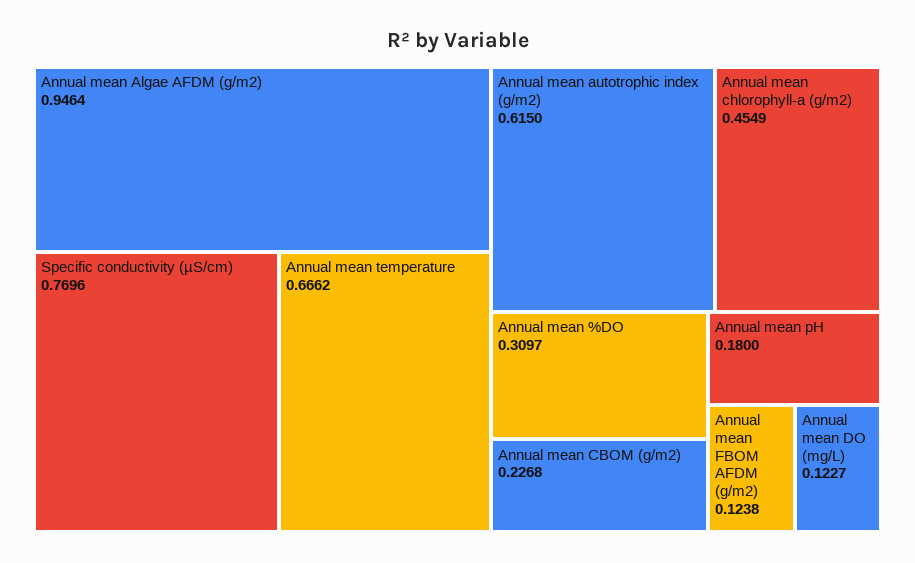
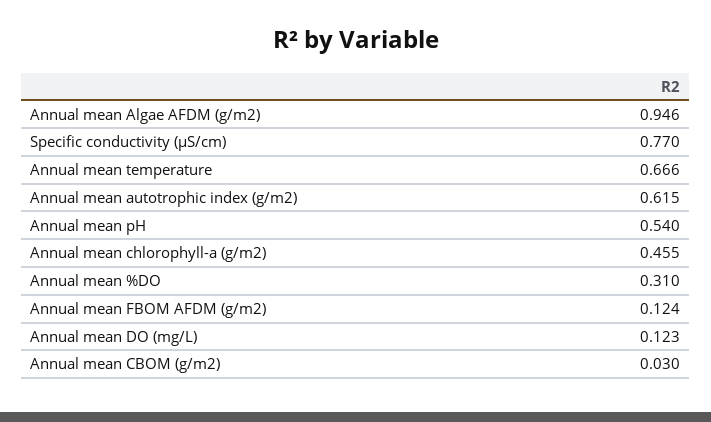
  {
    "Annual mean Algae AFDM (g/m2)": 0.9464,
    "Specific conductivity (µS/cm)": 0.7696,
    "Annual mean temperature": 0.6662,
    "Annual mean autotrophic index (g/m2)": 0.615,
    "Annual mean chlorophyll-a (g/m2)": 0.4549,
    "Annual mean %DO": 0.3097,
-   "Annual mean CBOM (g/m2)": 0.2268,
+   "Annual mean CBOM (g/m2)": 0.03,
-   "Annual mean pH": 0.18,
+   "Annual mean pH": 0.54,
    "Annual mean FBOM AFDM (g/m2)": 0.1238,
    "Annual mean DO (mg/L)": 0.1227
  }

